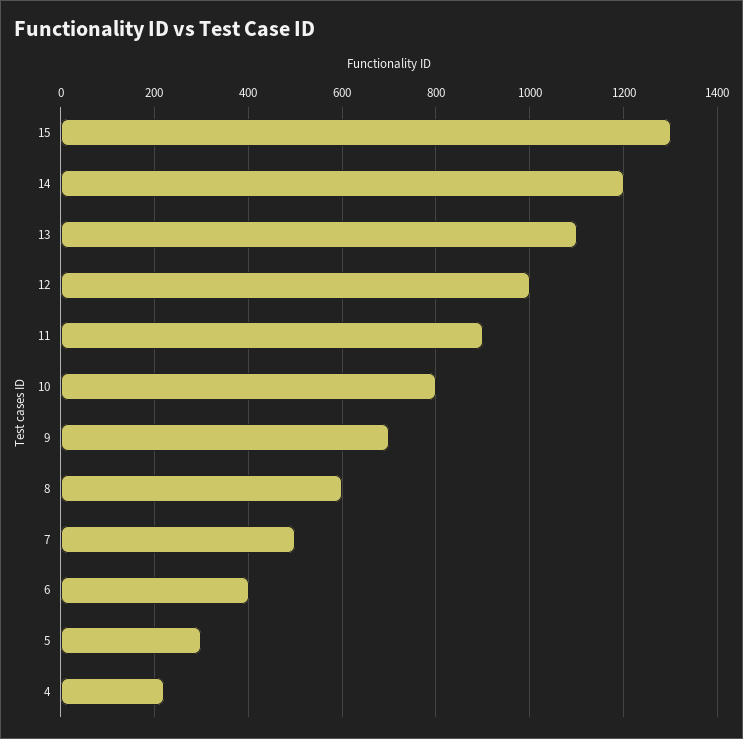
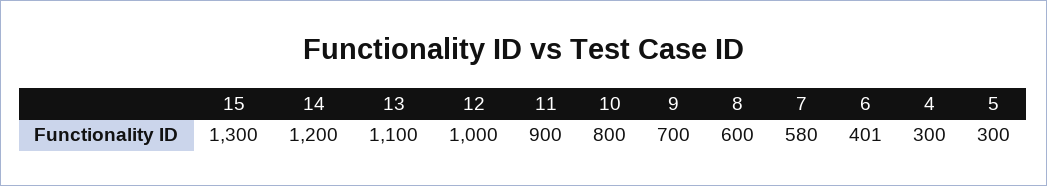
  {
    "15": 1300,
    "14": 1200,
    "13": 1100,
    "12": 1000,
    "11": 900,
    "10": 800,
    "9": 700,
    "8": 600,
-   "7": 500,
+   "7": 580,
    "6": 401,
    "5": 300,
-   "4": 220
+   "4": 300
  }

